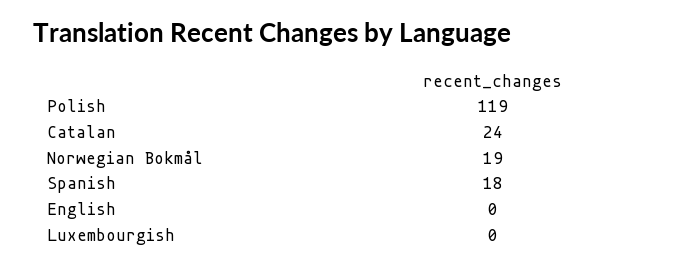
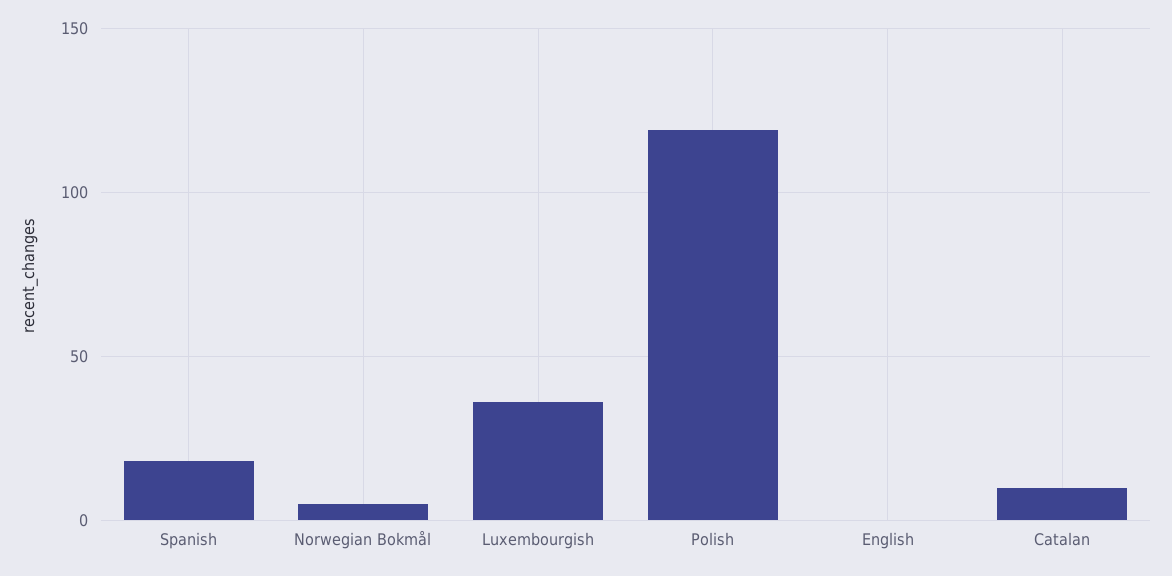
  {
    "Polish": 119,
-   "Catalan": 24,
+   "Catalan": 10,
-   "Norwegian Bokmål": 19,
+   "Norwegian Bokmål": 5,
    "Spanish": 18,
    "English": 0,
-   "Luxembourgish": 0
+   "Luxembourgish": 35
  }

